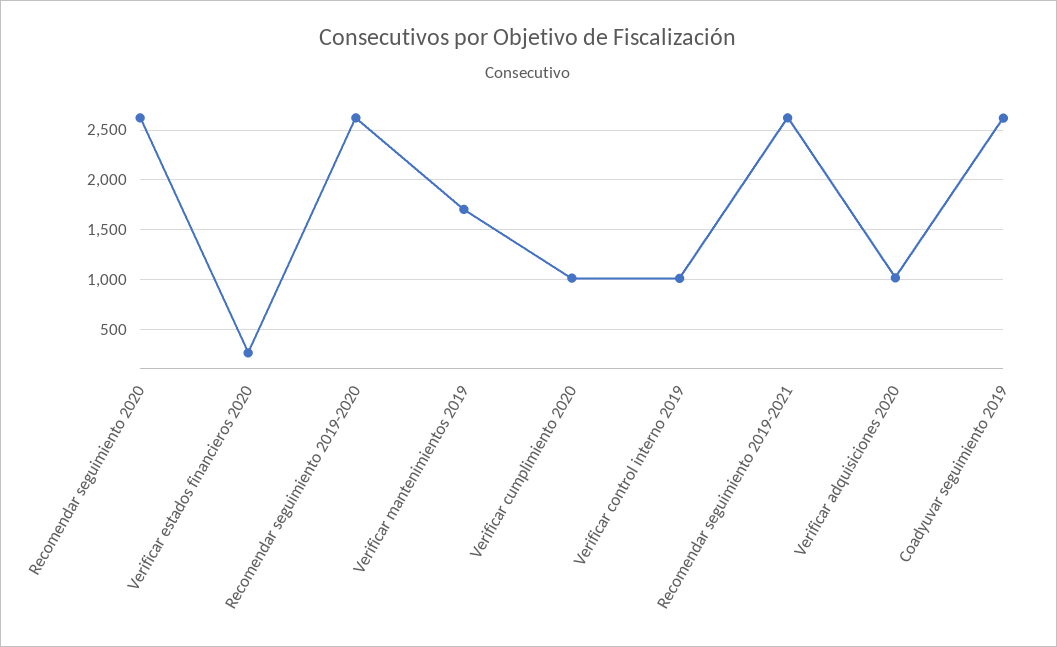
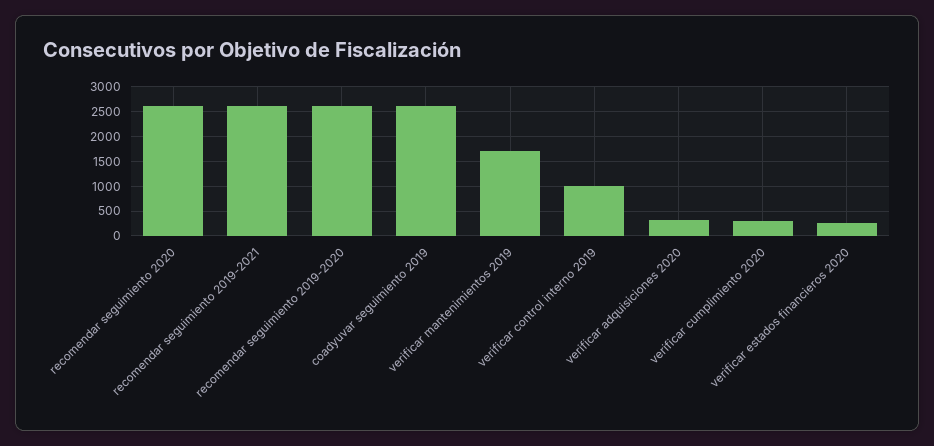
  {
    "Recomendar seguimiento 2020": 2600,
    "Verificar estados financieros 2020": 300,
    "Recomendar seguimiento 2019-2020": 2600,
    "Verificar mantenimientos 2019": 1700,
-   "Verificar cumplimiento 2020": 1000,
+   "Verificar cumplimiento 2020": 250,
    "Verificar control interno 2019": 1000,
    "Recomendar seguimiento 2019-2021": 2600,
-   "Verificar adquisiciones 2020": 1000,
+   "Verificar adquisiciones 2020": 250,
    "Coadyuvar seguimiento 2019": 2600
  }

